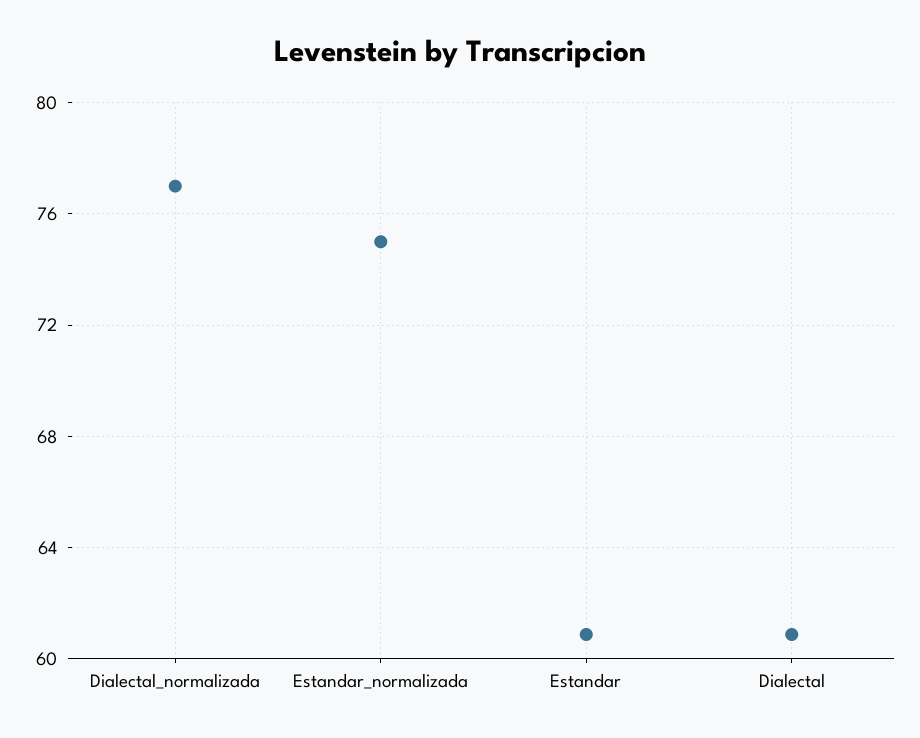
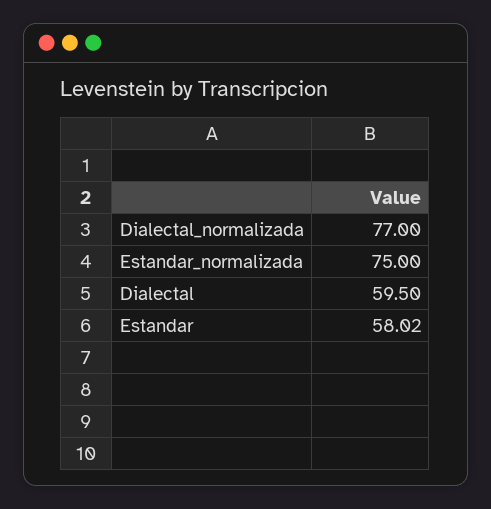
  {
    "Dialectal_normalizada": 77,
    "Estandar_normalizada": 75,
-   "Estandar": 61,
+   "Estandar": 58.02,
-   "Dialectal": 61
+   "Dialectal": 59.5
  }

